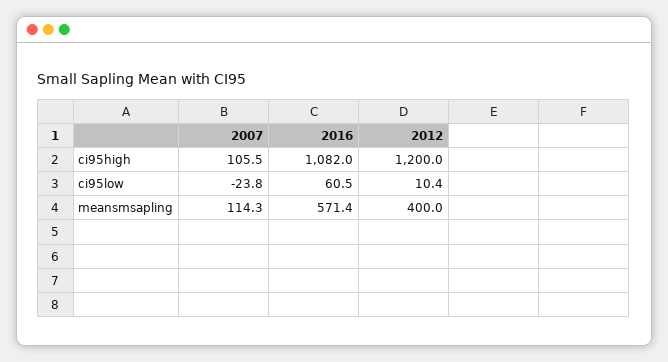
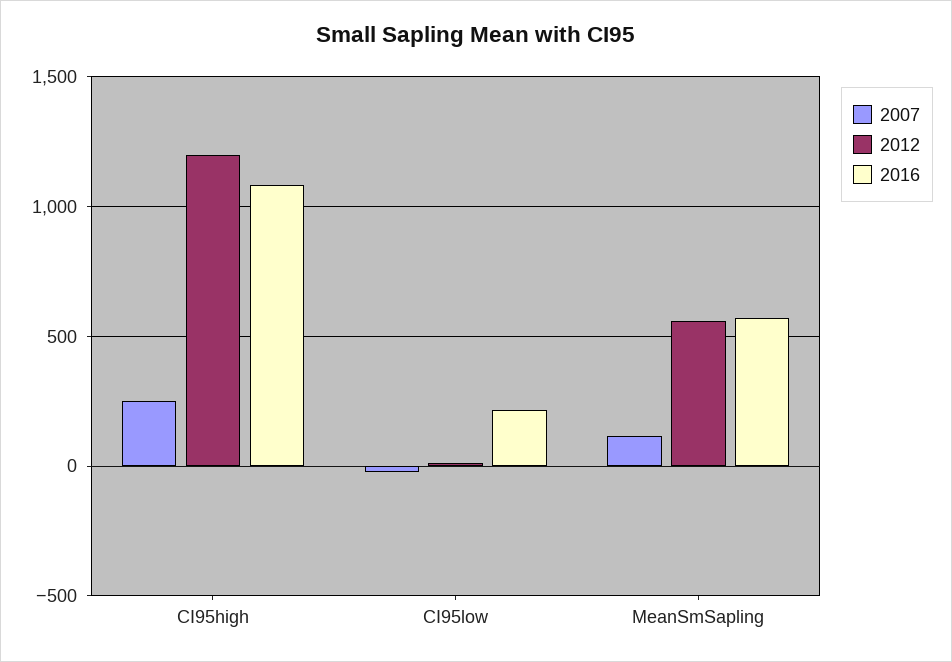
  {
    "2007": {
-     "ci95high": 105.5,
+     "ci95high": 250,
      "ci95low": -23.8,
      "meansmsapling": 114.3
    },
    "2016": {
      "ci95high": 1082,
-     "ci95low": 60.5,
+     "ci95low": 200,
      "meansmsapling": 571.4
    },
    "2012": {
      "ci95high": 1200,
      "ci95low": 10.4,
-     "meansmsapling": 400
+     "meansmsapling": 550
    }
  }

